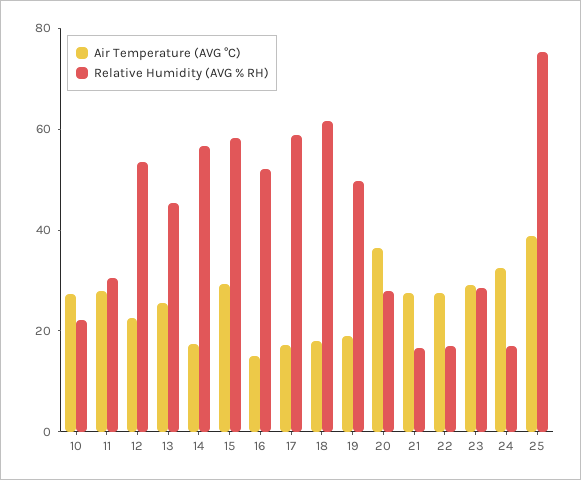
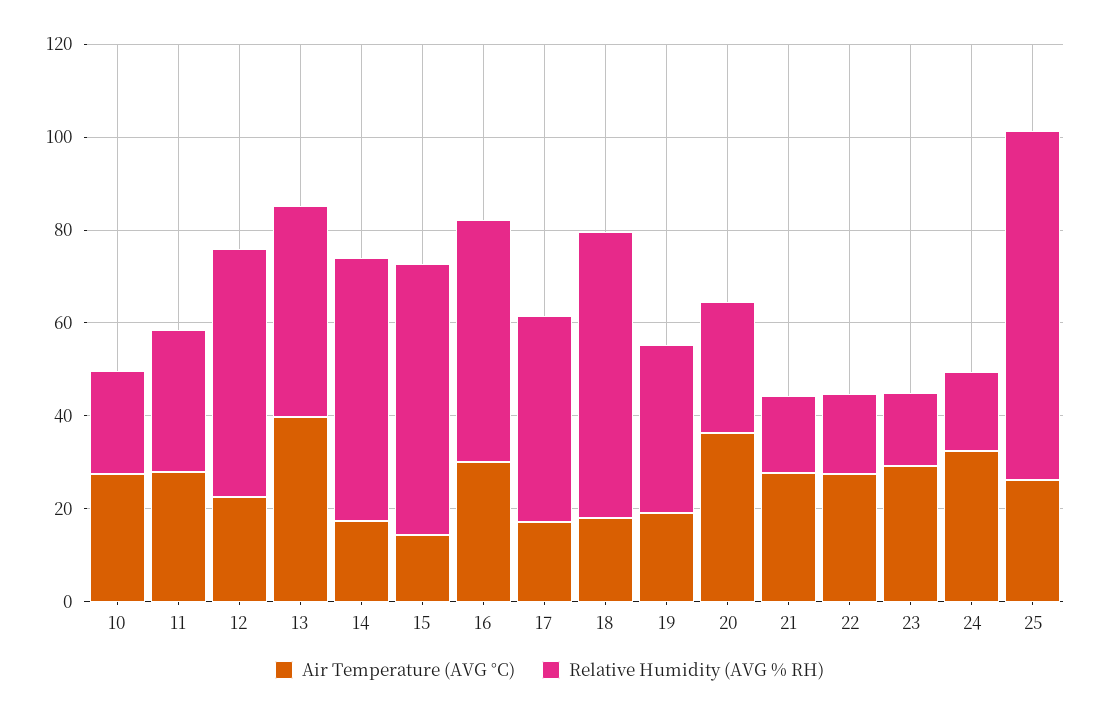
  {
    "Air Temperature (AVG °C)": {
      "10": 25,
      "11": 30,
      "12": 25,
-     "13": 25,
+     "13": 40,
      "14": 15,
-     "15": 30,
+     "15": 15,
-     "16": 15,
+     "16": 30,
      "17": 15,
      "18": 20,
      "19": 20,
      "20": 35,
      "21": 30,
      "22": 30,
      "23": 30,
      "24": 35,
-     "25": 40
+     "25": 25
    },
    "Relative Humidity (AVG % RH)": {
      "10": 20,
      "11": 30,
      "12": 55,
      "13": 45,
      "14": 55,
      "15": 60,
      "16": 50,
-     "17": 60,
+     "17": 45,
      "18": 60,
-     "19": 50,
+     "19": 35,
      "20": 30,
      "21": 15,
      "22": 15,
-     "23": 30,
+     "23": 15,
      "24": 15,
      "25": 75
    }
  }

